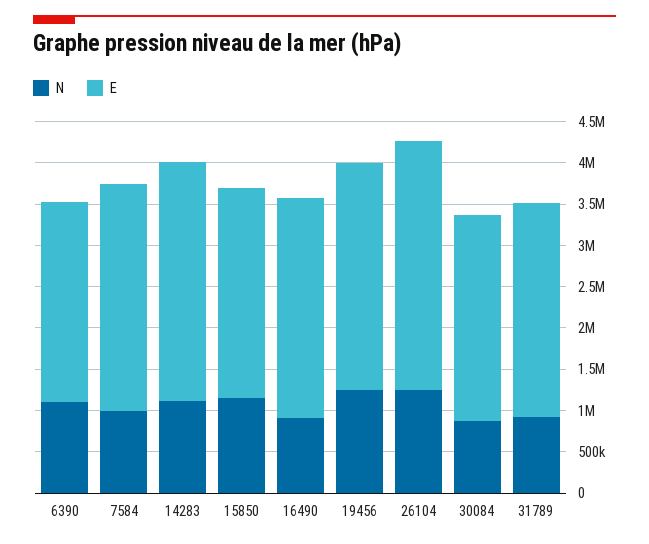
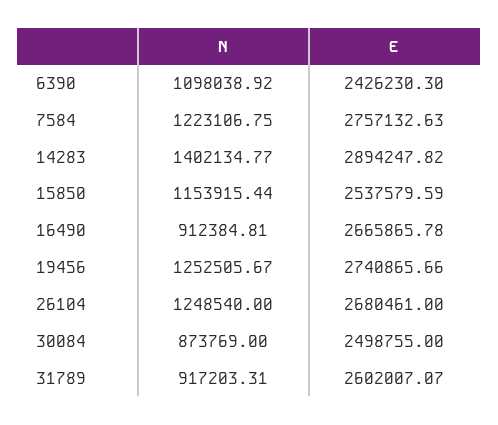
  {
    "N": {
      "6390": 1098038.92,
-     "7584": 1000000,
+     "7584": 1223106.75,
-     "14283": 1100000,
+     "14283": 1402134.77,
      "15850": 1153915.44,
      "16490": 912384.81,
      "19456": 1252505.67,
      "26104": 1248540,
      "30084": 873769,
      "31789": 917203.31
    },
    "E": {
      "6390": 2426230.3,
      "7584": 2757132.63,
      "14283": 2894247.82,
      "15850": 2537579.59,
      "16490": 2665865.78,
      "19456": 2740865.66,
-     "26104": 3000000,
+     "26104": 2680461,
      "30084": 2498755,
      "31789": 2602007.07
    }
  }

